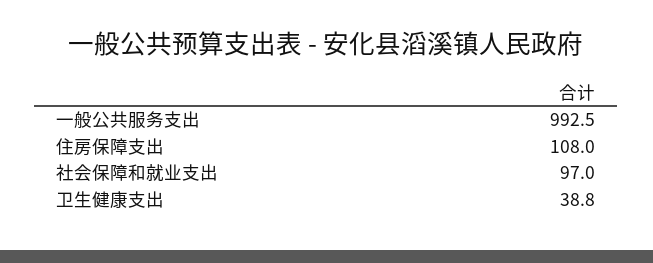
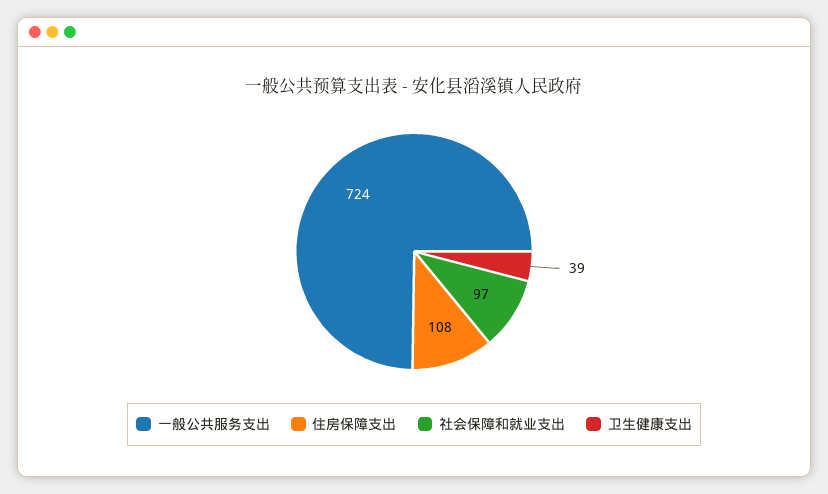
  {
-   "一般公共服务支出": 992.5,
+   "一般公共服务支出": 724,
    "住房保障支出": 108,
    "社会保障和就业支出": 97,
    "卫生健康支出": 38.8
  }

